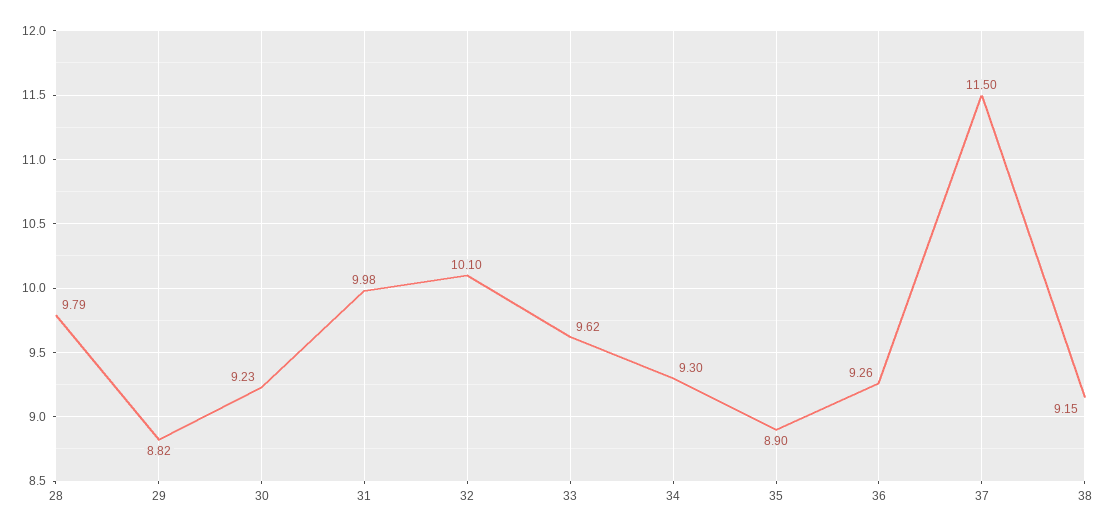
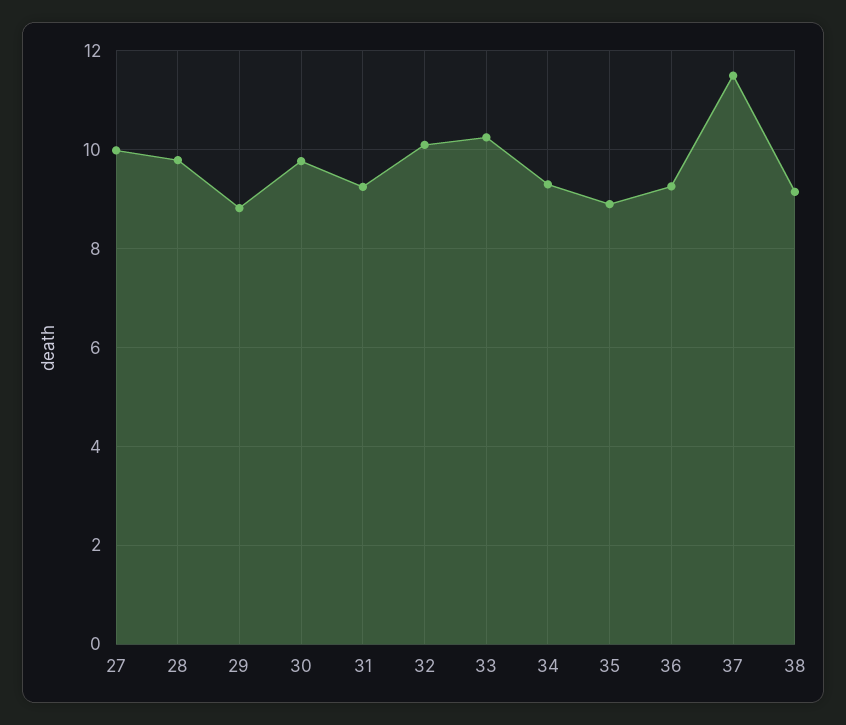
  {
    "28": 9.79,
    "29": 8.82,
-   "30": 9.23,
+   "30": 9.8,
-   "31": 9.98,
+   "31": 9.2,
    "32": 10.1,
-   "33": 9.62,
+   "33": 10.2,
    "34": 9.3,
    "35": 8.9,
    "36": 9.26,
    "37": 11.5,
-   "38": 9.15
+   "38": 9.15,
+   "27": 10
  }

